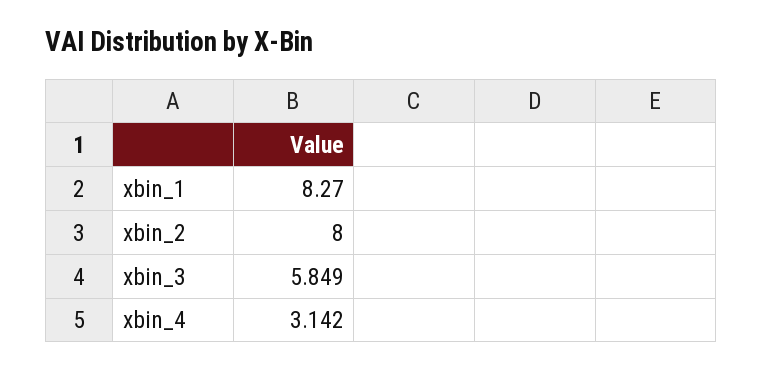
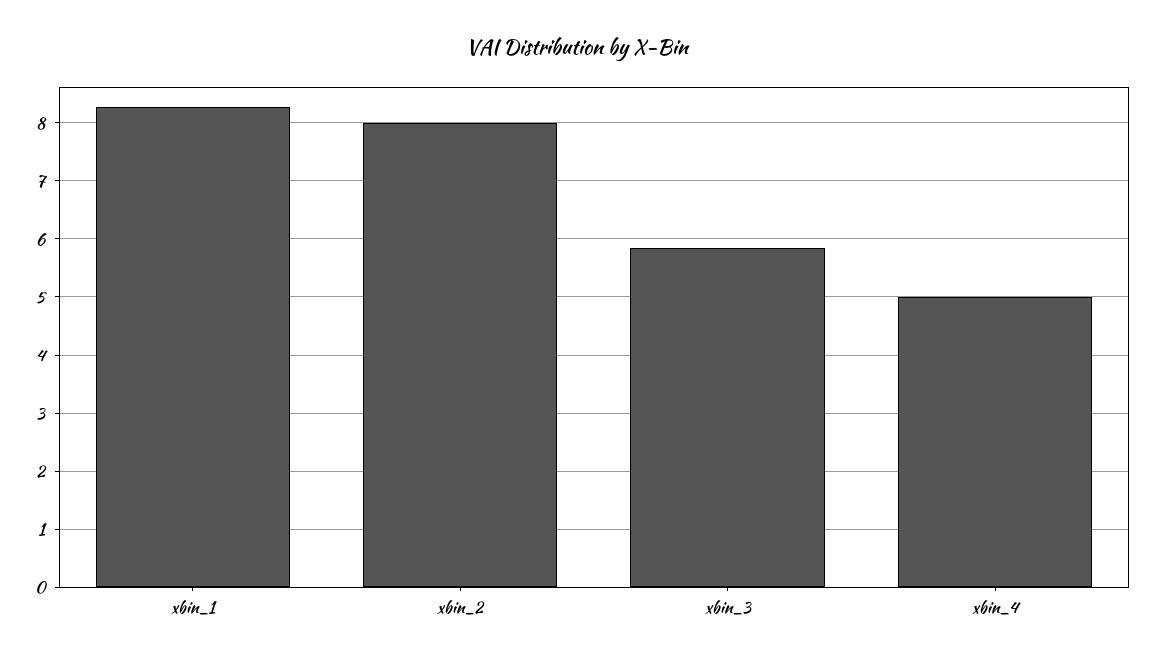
  {
    "xbin_1": 8.27,
    "xbin_2": 8,
    "xbin_3": 5.849,
-   "xbin_4": 3.142
+   "xbin_4": 5
  }

